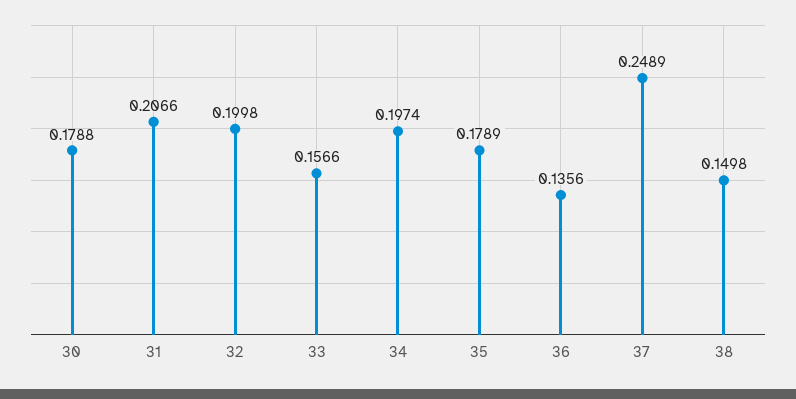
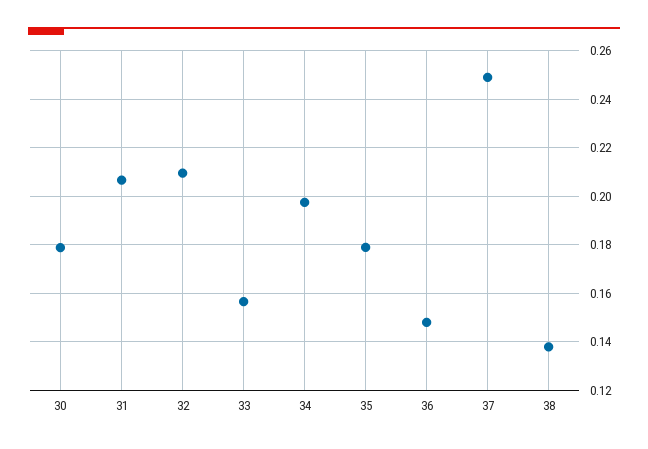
  {
    "30": 0.1788,
    "31": 0.2066,
-   "32": 0.1998,
+   "32": 0.21,
    "33": 0.1566,
    "34": 0.1974,
    "35": 0.1789,
-   "36": 0.1356,
+   "36": 0.1475,
    "37": 0.2489,
-   "38": 0.1498
+   "38": 0.1375
  }

